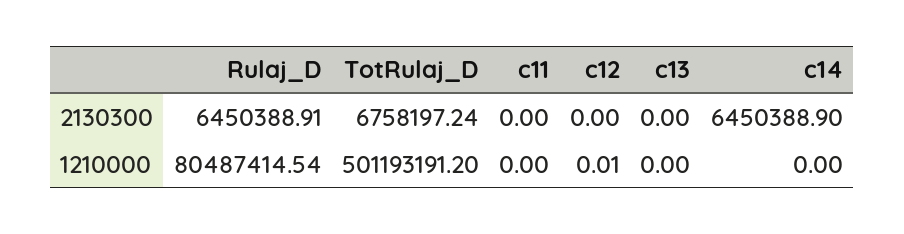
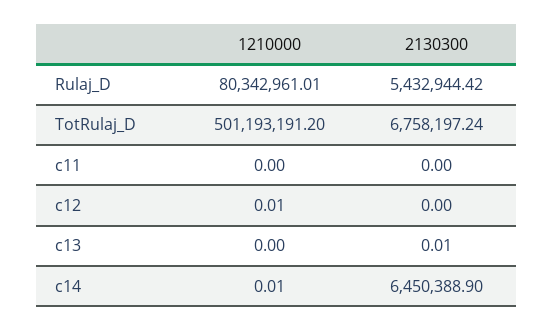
  {
    "Rulaj_D": {
-     "2130300": 6450388.91,
+     "2130300": 5432944.42,
-     "1210000": 80487414.54
+     "1210000": 80342961.01
    },
    "TotRulaj_D": {
      "2130300": 6758197.24,
      "1210000": 501193191.2
    },
    "c11": {
      "2130300": 0,
      "1210000": 0
    },
    "c12": {
      "2130300": 0,
      "1210000": 0.01
    },
    "c13": {
-     "2130300": 0,
+     "2130300": 0.01,
      "1210000": 0
    },
    "c14": {
      "2130300": 6450388.9,
-     "1210000": 0
+     "1210000": 0.01
    }
  }

